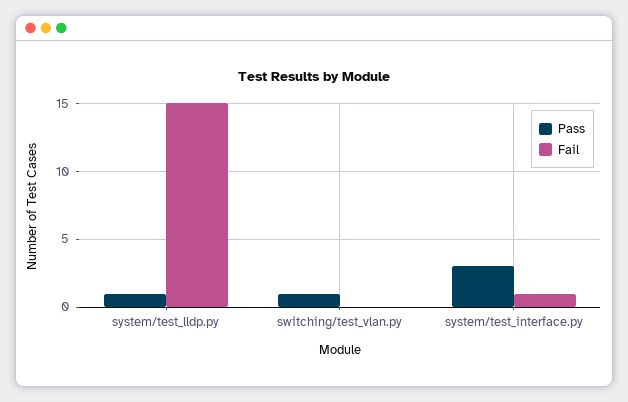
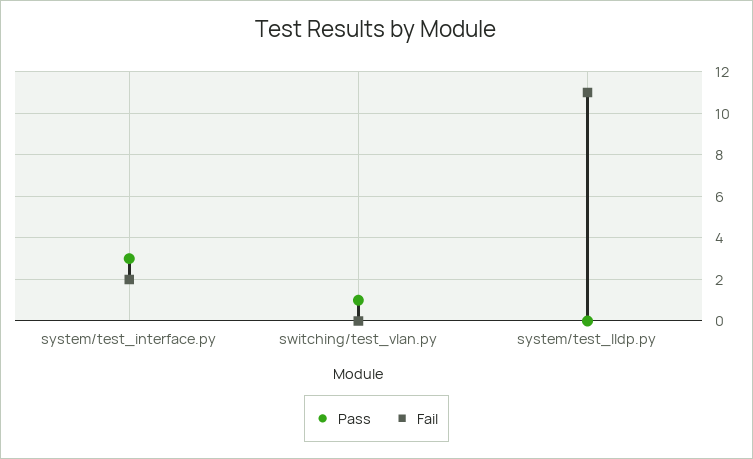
  {
    "Pass": {
-     "system/test_lldp.py": 1,
+     "system/test_lldp.py": 0,
      "switching/test_vlan.py": 1,
      "system/test_interface.py": 3
    },
    "Fail": {
-     "system/test_lldp.py": 15,
+     "system/test_lldp.py": 11,
      "switching/test_vlan.py": 0,
-     "system/test_interface.py": 1
+     "system/test_interface.py": 2
    }
  }

